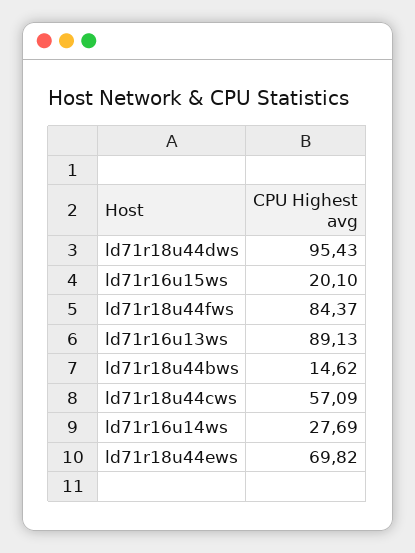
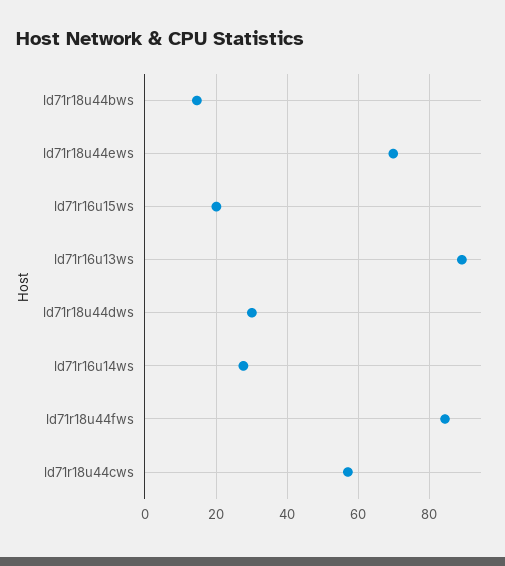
  {
-   "ld71r18u44dws": 95.43,
+   "ld71r18u44dws": 30,
    "ld71r16u15ws": 20.1,
    "ld71r18u44fws": 84.37,
    "ld71r16u13ws": 89.13,
    "ld71r18u44bws": 14.62,
    "ld71r18u44cws": 57.09,
    "ld71r16u14ws": 27.69,
    "ld71r18u44ews": 69.82
  }

